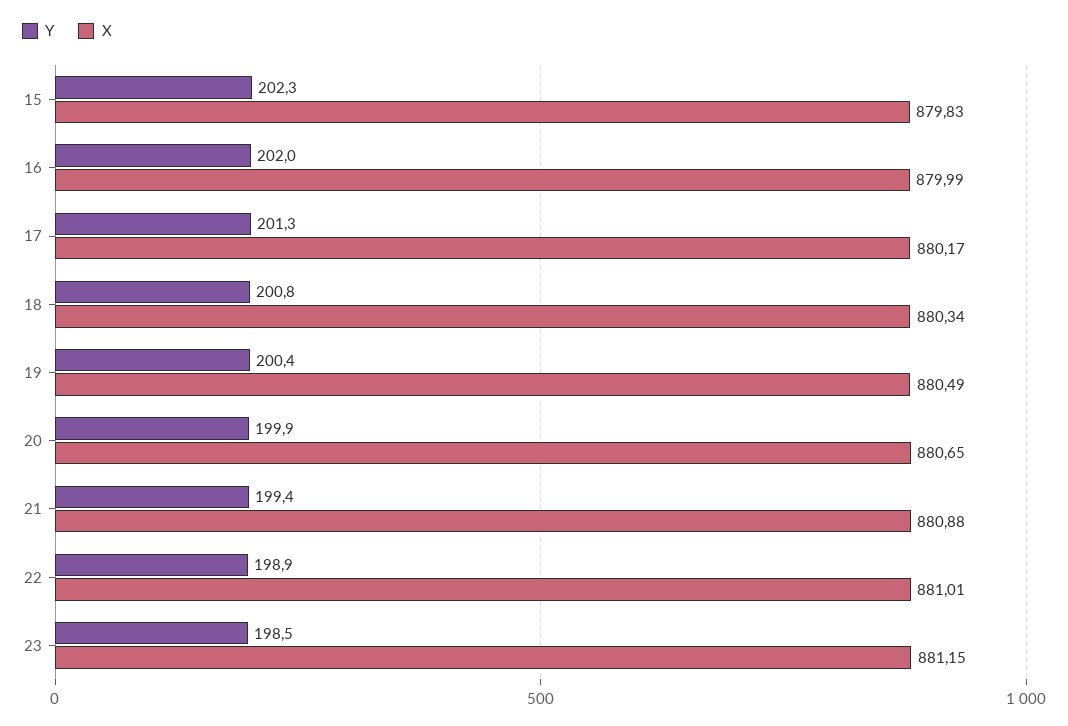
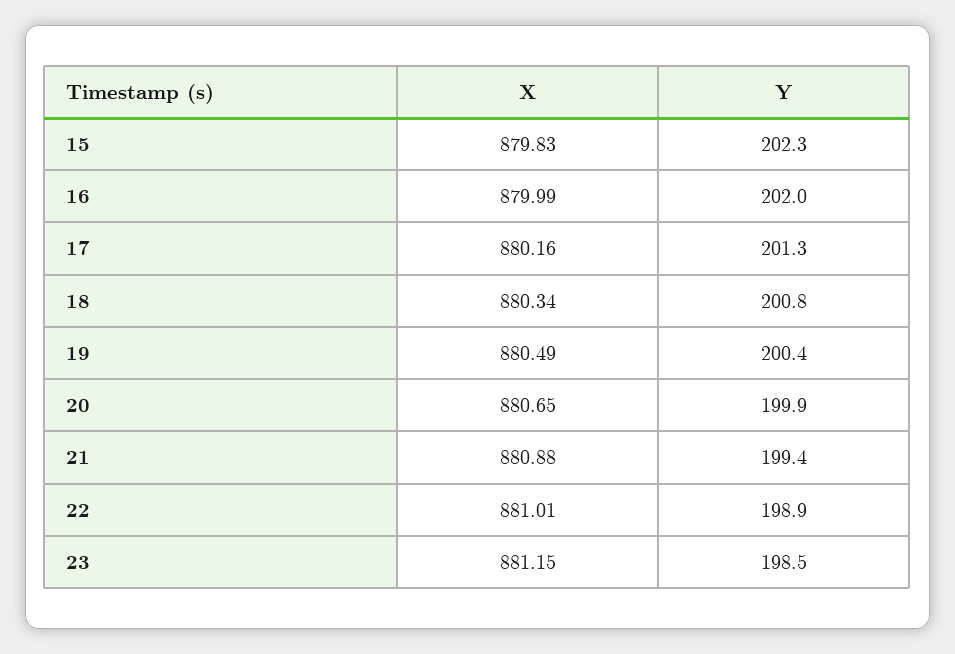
  {
    "Y": {
      "15": 202.3,
      "16": 202,
      "17": 201.3,
      "18": 200.8,
      "19": 200.4,
      "20": 199.9,
      "21": 199.4,
      "22": 198.9,
      "23": 198.5
    },
    "X": {
      "15": 879.83,
      "16": 879.99,
-     "17": 880.17,
+     "17": 880.16,
      "18": 880.34,
      "19": 880.49,
      "20": 880.65,
      "21": 880.88,
      "22": 881.01,
      "23": 881.15
    }
  }

